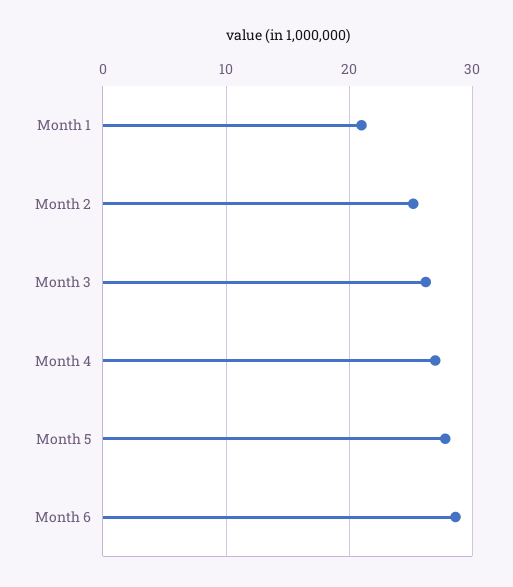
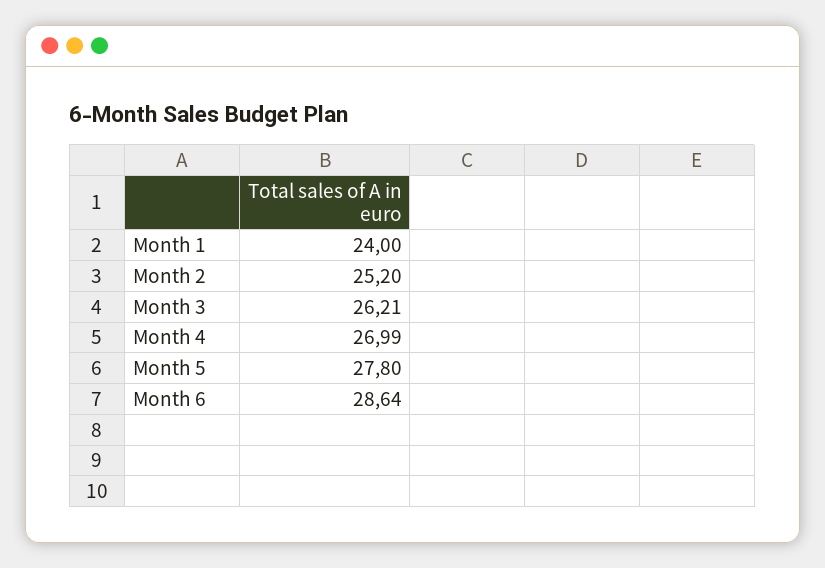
  {
-   "Month 1": 21,
+   "Month 1": 24,
    "Month 2": 25.2,
    "Month 3": 26.21,
    "Month 4": 26.99,
    "Month 5": 27.8,
    "Month 6": 28.64
  }

